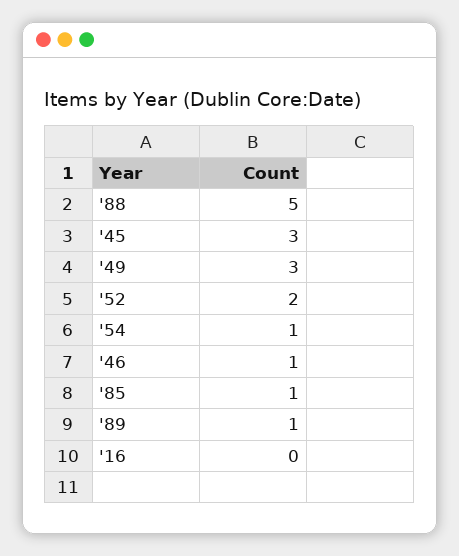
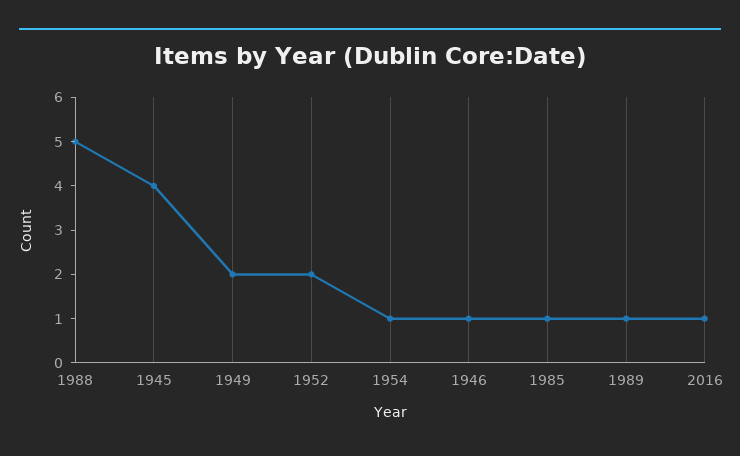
  {
    "'88": 5,
-   "'45": 3,
+   "'45": 4,
-   "'49": 3,
+   "'49": 2,
    "'52": 2,
    "'54": 1,
    "'46": 1,
    "'85": 1,
    "'89": 1,
-   "'16": 0
+   "'16": 1
  }

